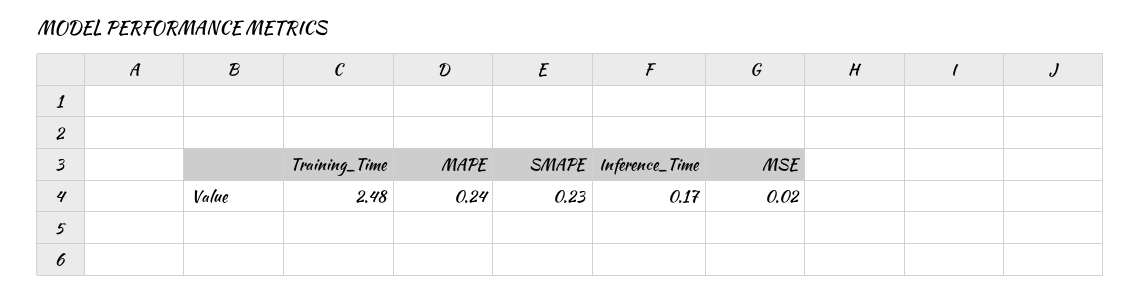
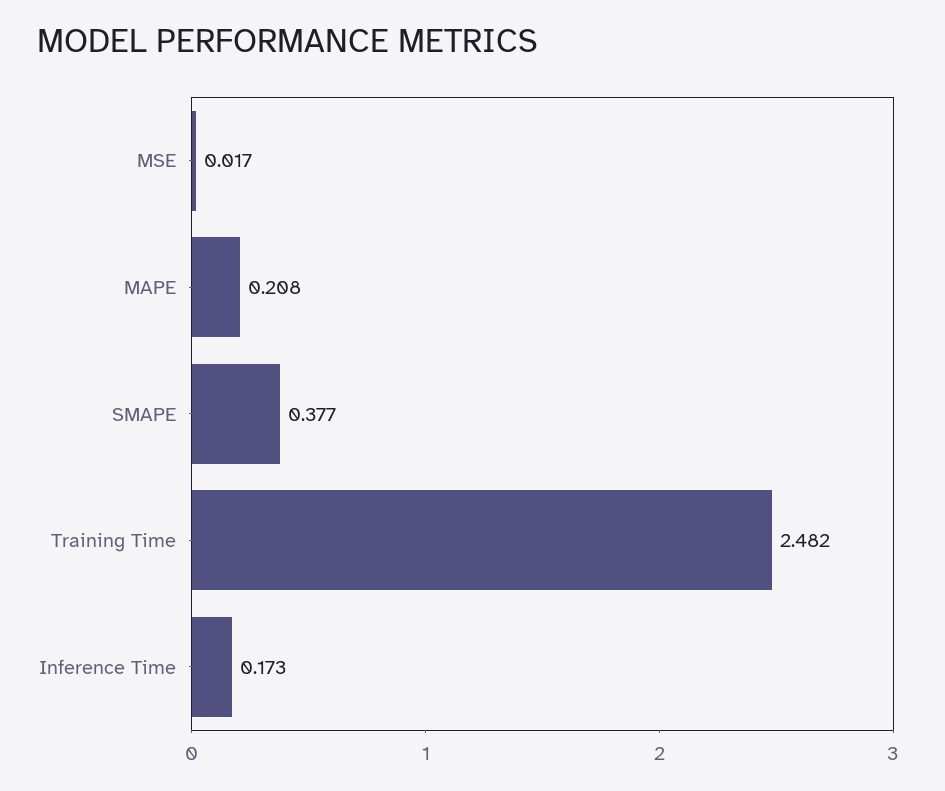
  {
    "Training_Time": 2.482,
-   "MAPE": 0.24,
+   "MAPE": 0.208,
-   "SMAPE": 0.23,
+   "SMAPE": 0.377,
    "Inference_Time": 0.173,
    "MSE": 0.017
  }

